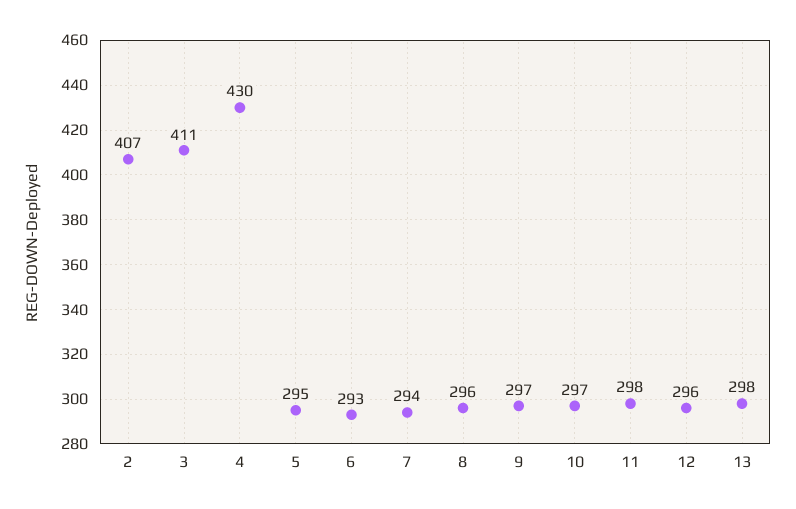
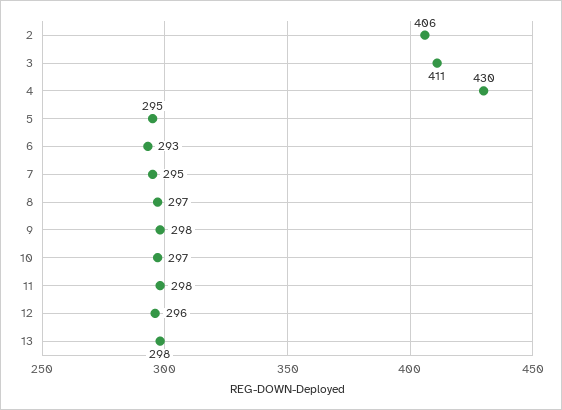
  {
-   "2": 407,
+   "2": 406,
    "3": 411,
    "4": 430,
    "5": 295,
    "6": 293,
-   "7": 294,
+   "7": 295,
-   "8": 296,
+   "8": 297,
-   "9": 297,
+   "9": 298,
    "10": 297,
    "11": 298,
    "12": 296,
    "13": 298
  }

